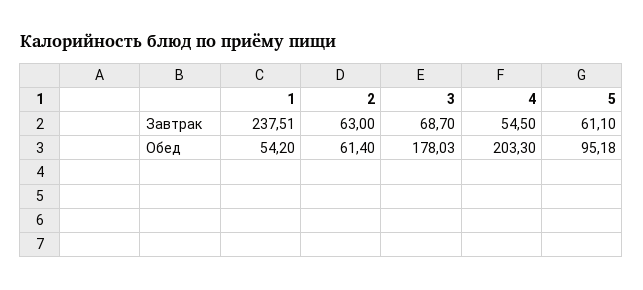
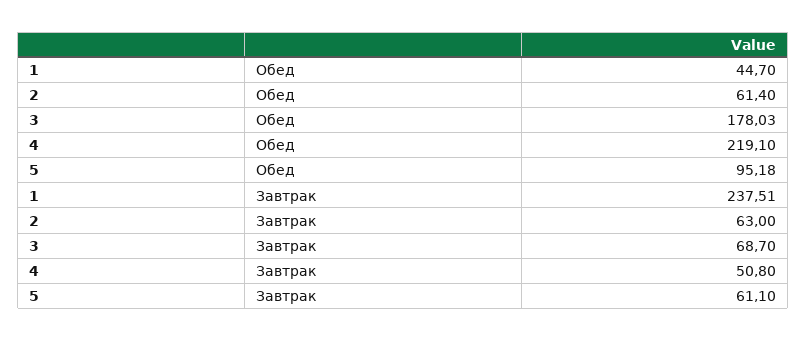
  {
    "1": {
      "Завтрак": 237.51,
-     "Обед": 54.2
+     "Обед": 44.7
    },
    "2": {
      "Завтрак": 63,
      "Обед": 61.4
    },
    "3": {
      "Завтрак": 68.7,
      "Обед": 178.03
    },
    "4": {
-     "Завтрак": 54.5,
+     "Завтрак": 50.8,
-     "Обед": 203.3
+     "Обед": 219.1
    },
    "5": {
      "Завтрак": 61.1,
      "Обед": 95.18
    }
  }

